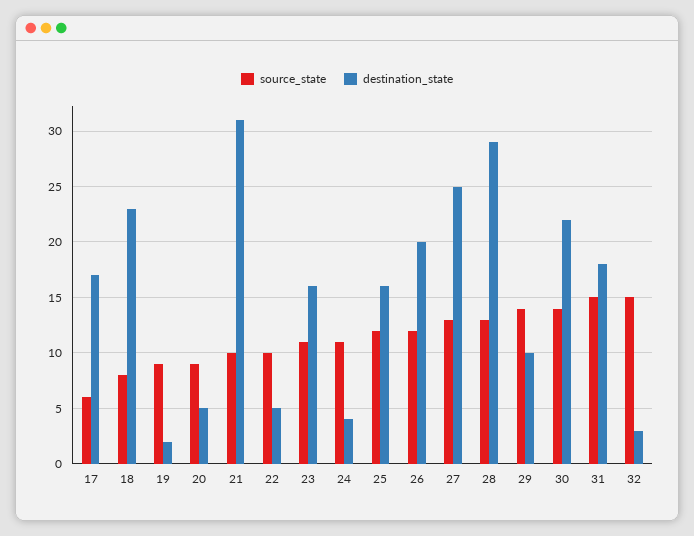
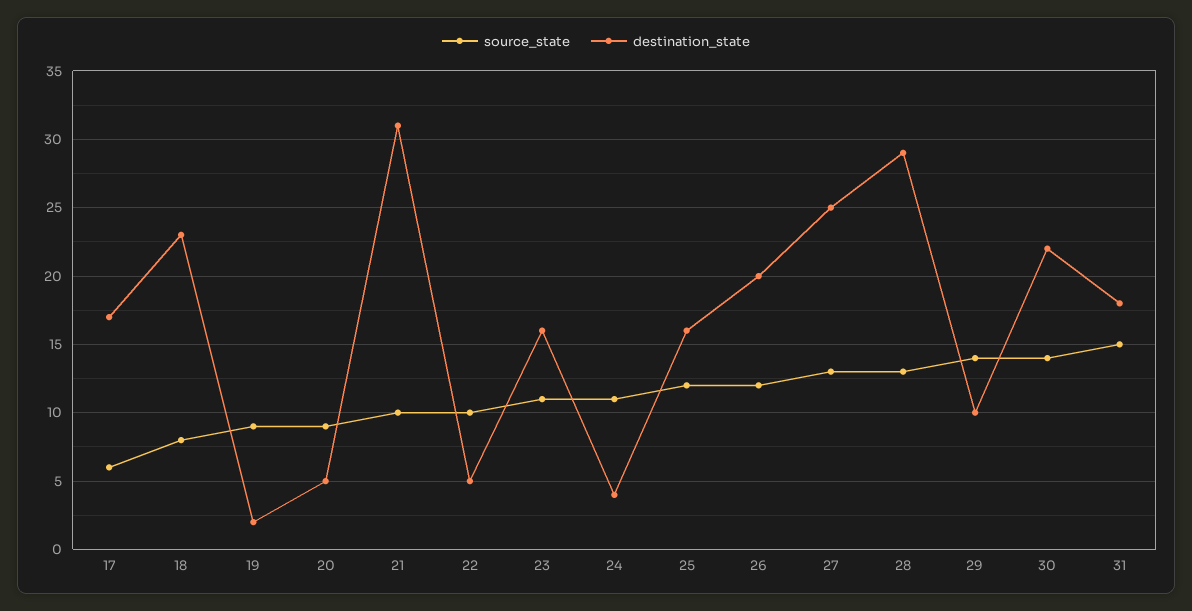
  {
    "source_state": {
      "17": 6,
      "18": 8,
      "19": 9,
      "20": 9,
      "21": 10,
      "22": 10,
      "23": 11,
      "24": 11,
      "25": 12,
      "26": 12,
      "27": 13,
      "28": 13,
      "29": 14,
      "30": 14,
-     "31": 15,
+     "31": 15
-     "32": 15
    },
    "destination_state": {
      "17": 17,
      "18": 23,
      "19": 2,
      "20": 5,
      "21": 31,
      "22": 5,
      "23": 16,
      "24": 4,
      "25": 16,
      "26": 20,
      "27": 25,
      "28": 29,
      "29": 10,
      "30": 22,
-     "31": 18,
+     "31": 18
-     "32": 3
    }
  }

